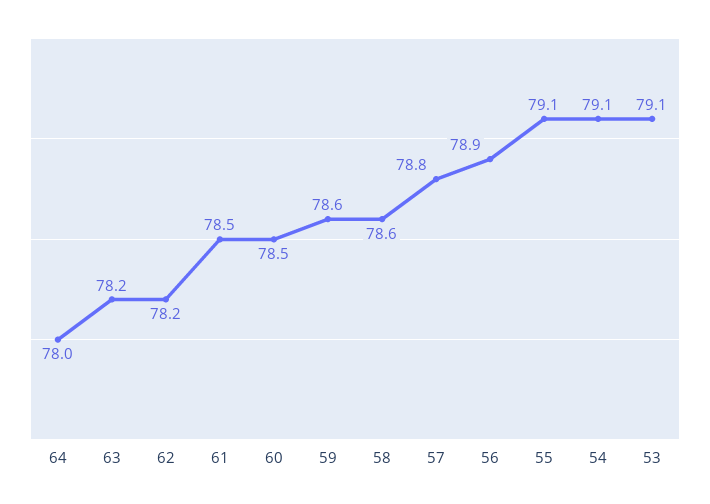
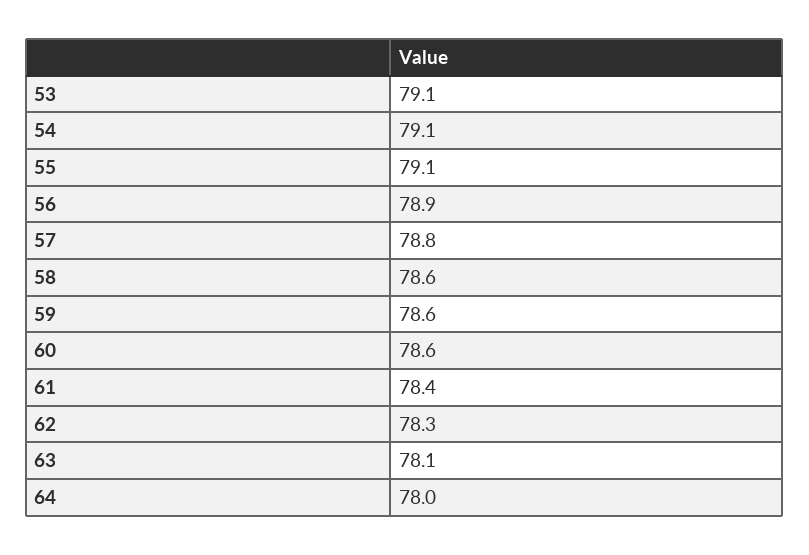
  {
    "64": 78,
-   "63": 78.2,
+   "63": 78.1,
-   "62": 78.2,
+   "62": 78.3,
-   "61": 78.5,
+   "61": 78.4,
-   "60": 78.5,
+   "60": 78.6,
    "59": 78.6,
    "58": 78.6,
    "57": 78.8,
    "56": 78.9,
    "55": 79.1,
    "54": 79.1,
    "53": 79.1
  }

